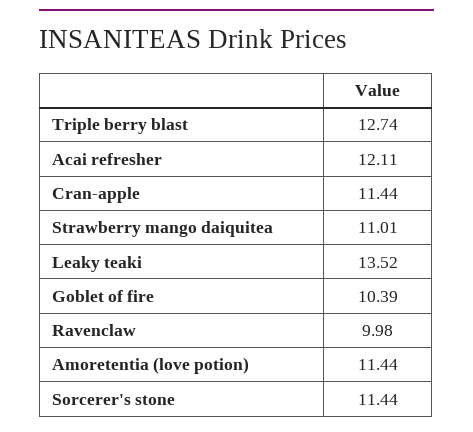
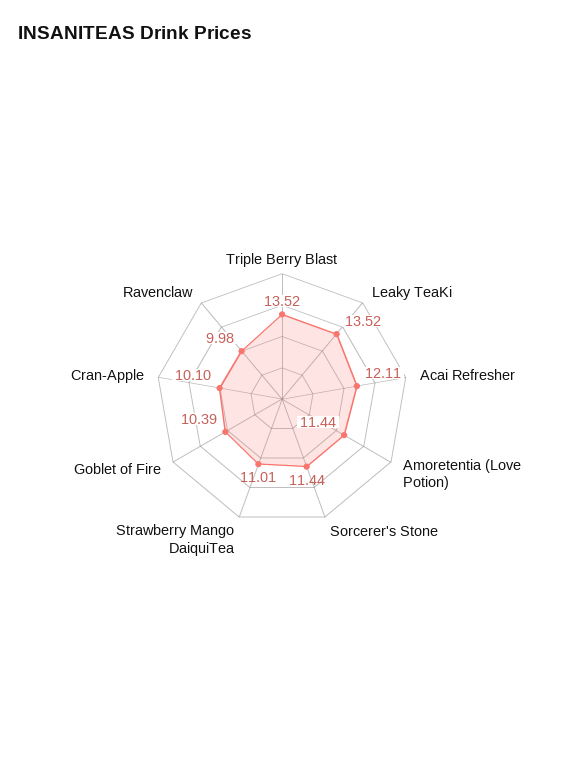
  {
-   "Triple berry blast": 12.74,
+   "Triple berry blast": 13.52,
    "Acai refresher": 12.11,
-   "Cran-apple": 11.44,
+   "Cran-apple": 10.1,
    "Strawberry mango daiquitea": 11.01,
    "Leaky teaki": 13.52,
    "Goblet of fire": 10.39,
    "Ravenclaw": 9.98,
    "Amoretentia (love potion)": 11.44,
    "Sorcerer's stone": 11.44
  }

